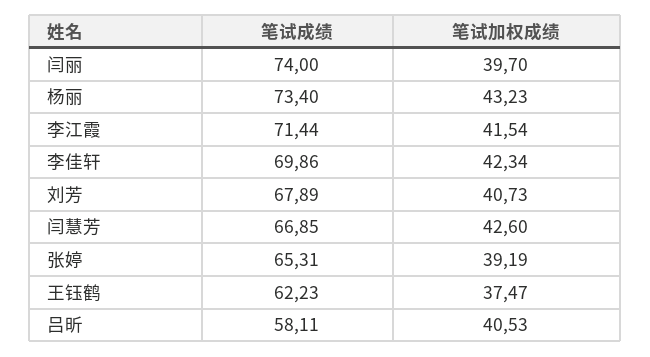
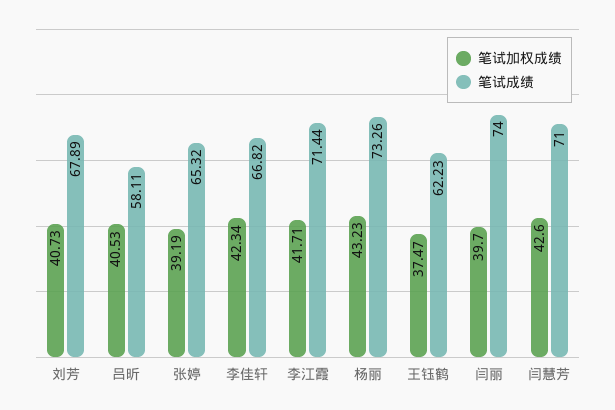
  {
    "笔试成绩": {
      "闫丽": 74,
-     "杨丽": 73.4,
+     "杨丽": 73.26,
      "李江霞": 71.44,
-     "李佳轩": 69.86,
+     "李佳轩": 66.82,
      "刘芳": 67.89,
-     "闫慧芳": 66.85,
+     "闫慧芳": 71,
-     "张婷": 65.31,
+     "张婷": 65.32,
      "王钰鹤": 62.23,
      "吕昕": 58.11
    },
    "笔试加权成绩": {
      "闫丽": 39.7,
      "杨丽": 43.23,
-     "李江霞": 41.54,
+     "李江霞": 41.71,
      "李佳轩": 42.34,
      "刘芳": 40.73,
      "闫慧芳": 42.6,
      "张婷": 39.19,
      "王钰鹤": 37.47,
      "吕昕": 40.53
    }
  }

